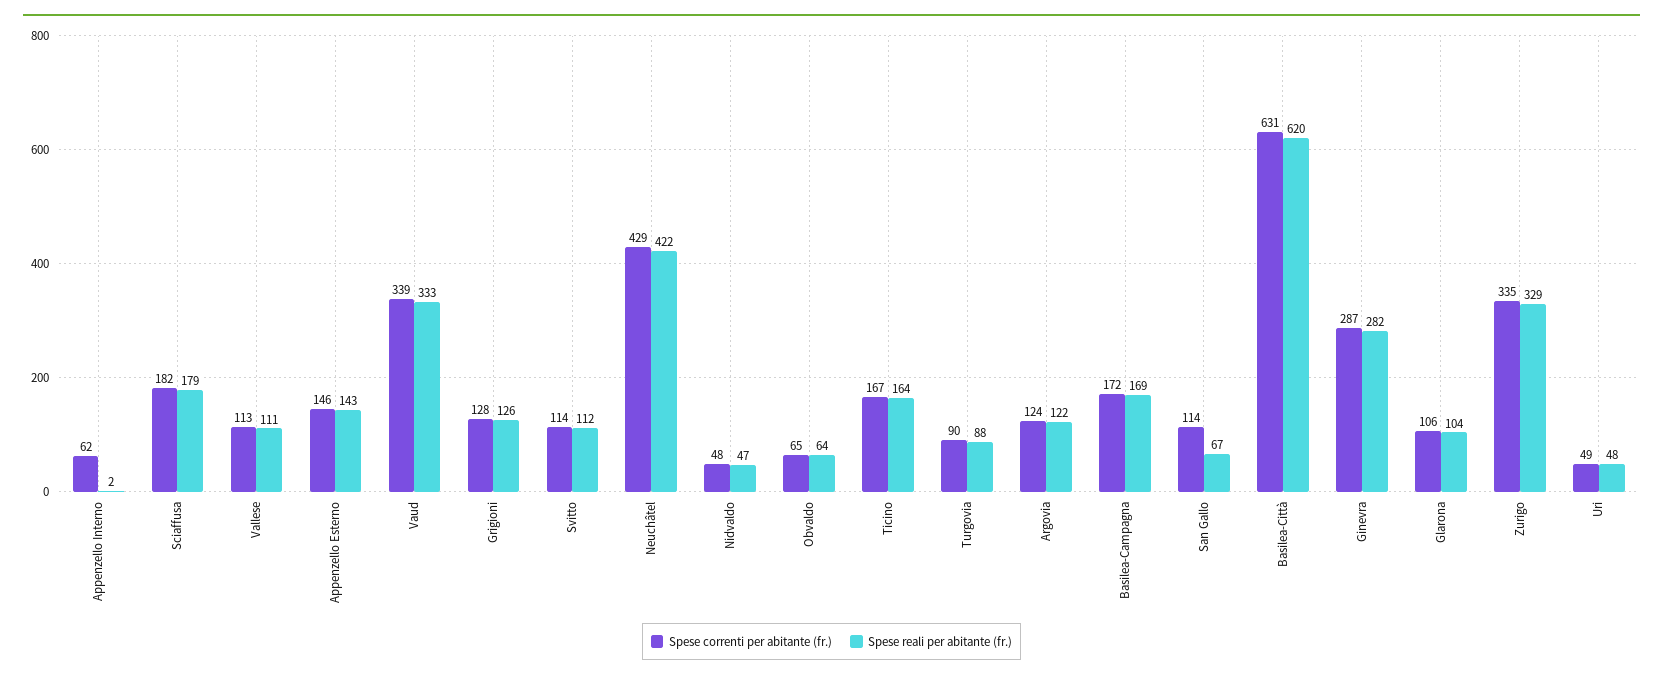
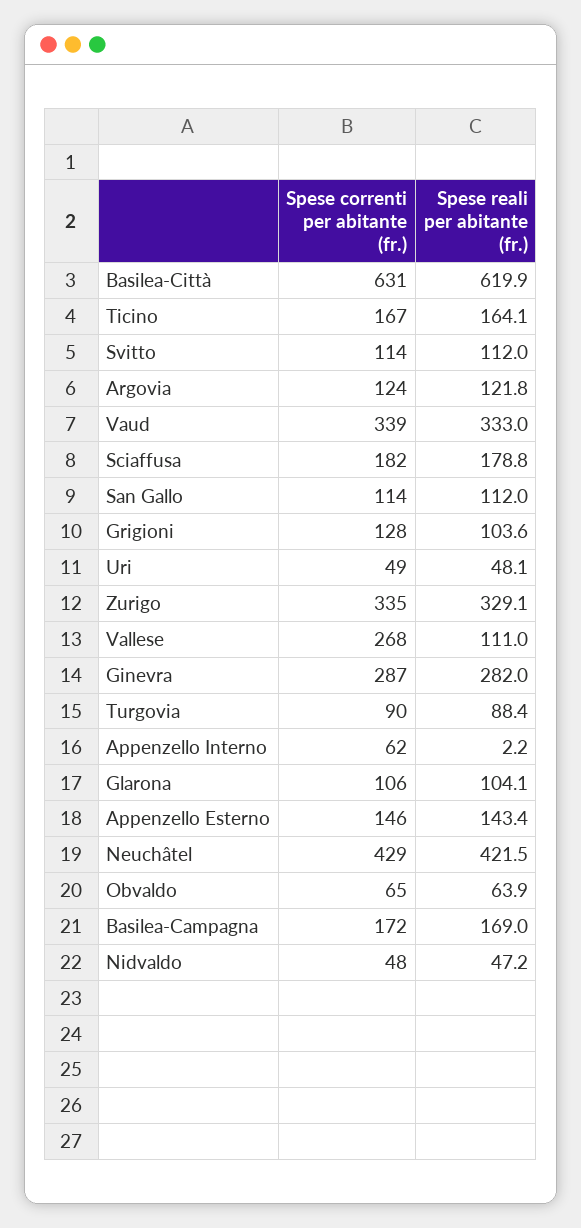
  {
    "Spese correnti per abitante (fr.)": {
      "Appenzello Interno": 62,
      "Sciaffusa": 182,
-     "Vallese": 113,
+     "Vallese": 268,
      "Appenzello Esterno": 146,
      "Vaud": 339,
      "Grigioni": 128,
      "Svitto": 114,
      "Neuchâtel": 429,
      "Nidvaldo": 48,
      "Obvaldo": 65,
      "Ticino": 167,
      "Turgovia": 90,
      "Argovia": 124,
      "Basilea-Campagna": 172,
      "San Gallo": 114,
      "Basilea-Città": 631,
      "Ginevra": 287,
      "Glarona": 106,
      "Zurigo": 335,
      "Uri": 49
    },
    "Spese reali per abitante (fr.)": {
      "Appenzello Interno": 2.2,
      "Sciaffusa": 178.8,
      "Vallese": 111,
      "Appenzello Esterno": 143.4,
      "Vaud": 333,
-     "Grigioni": 126,
+     "Grigioni": 103.6,
      "Svitto": 112,
      "Neuchâtel": 421.5,
      "Nidvaldo": 47.2,
      "Obvaldo": 63.9,
      "Ticino": 164.1,
      "Turgovia": 88.4,
      "Argovia": 121.8,
      "Basilea-Campagna": 169,
-     "San Gallo": 67,
+     "San Gallo": 112,
      "Basilea-Città": 619.9,
      "Ginevra": 282,
      "Glarona": 104.1,
      "Zurigo": 329.1,
      "Uri": 48.1
    }
  }

